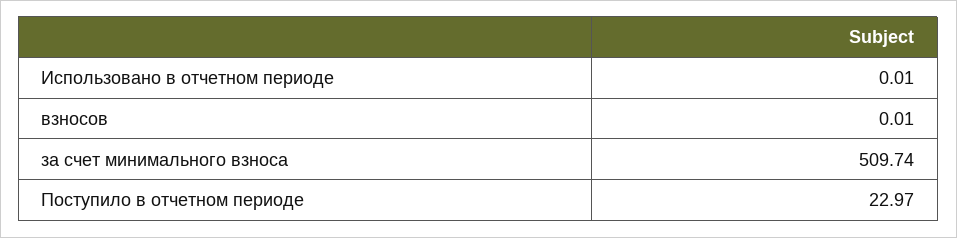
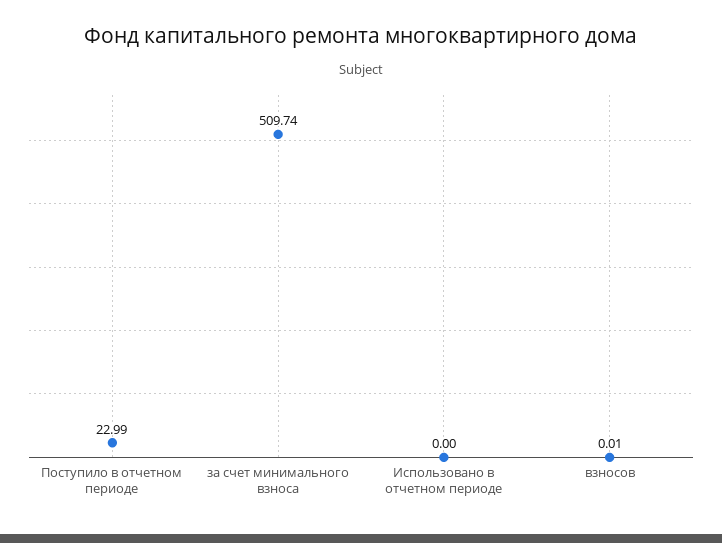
  {
-   "Использовано в отчетном периоде": 0.01,
+   "Использовано в отчетном периоде": 0,
    "взносов": 0.01,
    "за счет минимального взноса": 509.74,
-   "Поступило в отчетном периоде": 22.97
+   "Поступило в отчетном периоде": 22.99
  }

